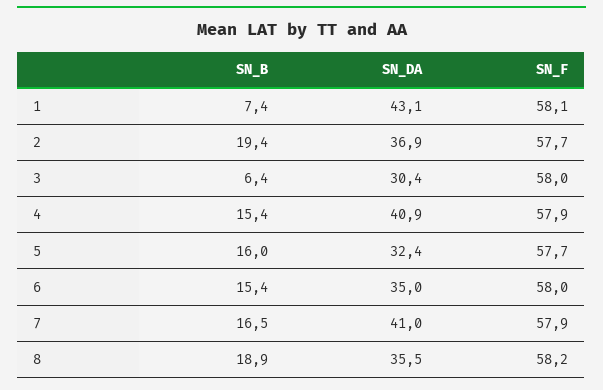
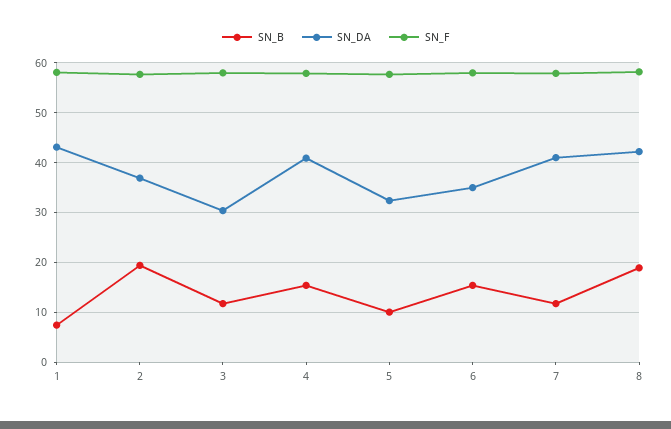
  {
    "SN_B": {
      "1": 7.4,
      "2": 19.4,
-     "3": 6.4,
+     "3": 12,
      "4": 15.4,
-     "5": 16,
+     "5": 10,
      "6": 15.4,
-     "7": 16.5,
+     "7": 12,
      "8": 18.9
    },
    "SN_DA": {
      "1": 43.1,
      "2": 36.9,
      "3": 30.4,
      "4": 40.9,
      "5": 32.4,
      "6": 35,
      "7": 41,
-     "8": 35.5
+     "8": 42
    },
    "SN_F": {
      "1": 58.1,
      "2": 57.7,
      "3": 58,
      "4": 57.9,
      "5": 57.7,
      "6": 58,
      "7": 57.9,
      "8": 58.2
    }
  }

